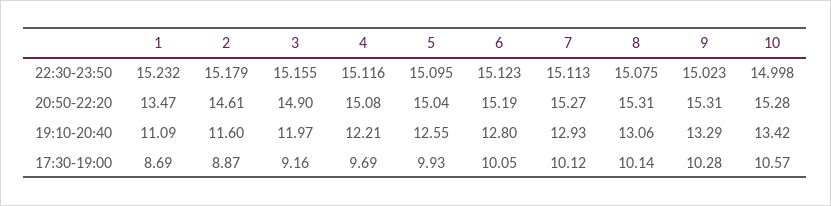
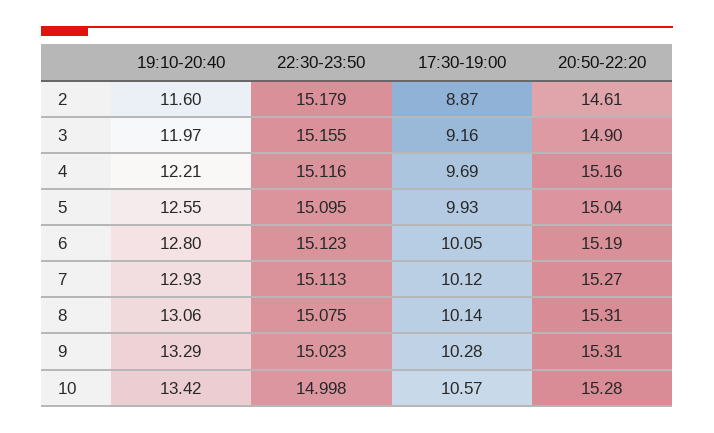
  {
-   "1": {
-     "22:30-23:50": 15.232,
-     "20:50-22:20": 13.47,
-     "19:10-20:40": 11.09,
-     "17:30-19:00": 8.69
-   },
    "2": {
      "22:30-23:50": 15.179,
      "20:50-22:20": 14.61,
      "19:10-20:40": 11.6,
      "17:30-19:00": 8.87
    },
    "3": {
      "22:30-23:50": 15.155,
      "20:50-22:20": 14.9,
      "19:10-20:40": 11.97,
      "17:30-19:00": 9.16
    },
    "4": {
      "22:30-23:50": 15.116,
-     "20:50-22:20": 15.08,
+     "20:50-22:20": 15.16,
      "19:10-20:40": 12.21,
      "17:30-19:00": 9.69
    },
    "5": {
      "22:30-23:50": 15.095,
      "20:50-22:20": 15.04,
      "19:10-20:40": 12.55,
      "17:30-19:00": 9.93
    },
    "6": {
      "22:30-23:50": 15.123,
      "20:50-22:20": 15.19,
      "19:10-20:40": 12.8,
      "17:30-19:00": 10.05
    },
    "7": {
      "22:30-23:50": 15.113,
      "20:50-22:20": 15.27,
      "19:10-20:40": 12.93,
      "17:30-19:00": 10.12
    },
    "8": {
      "22:30-23:50": 15.075,
      "20:50-22:20": 15.31,
      "19:10-20:40": 13.06,
      "17:30-19:00": 10.14
    },
    "9": {
      "22:30-23:50": 15.023,
      "20:50-22:20": 15.31,
      "19:10-20:40": 13.29,
      "17:30-19:00": 10.28
    },
    "10": {
      "22:30-23:50": 14.998,
      "20:50-22:20": 15.28,
      "19:10-20:40": 13.42,
      "17:30-19:00": 10.57
    }
  }

